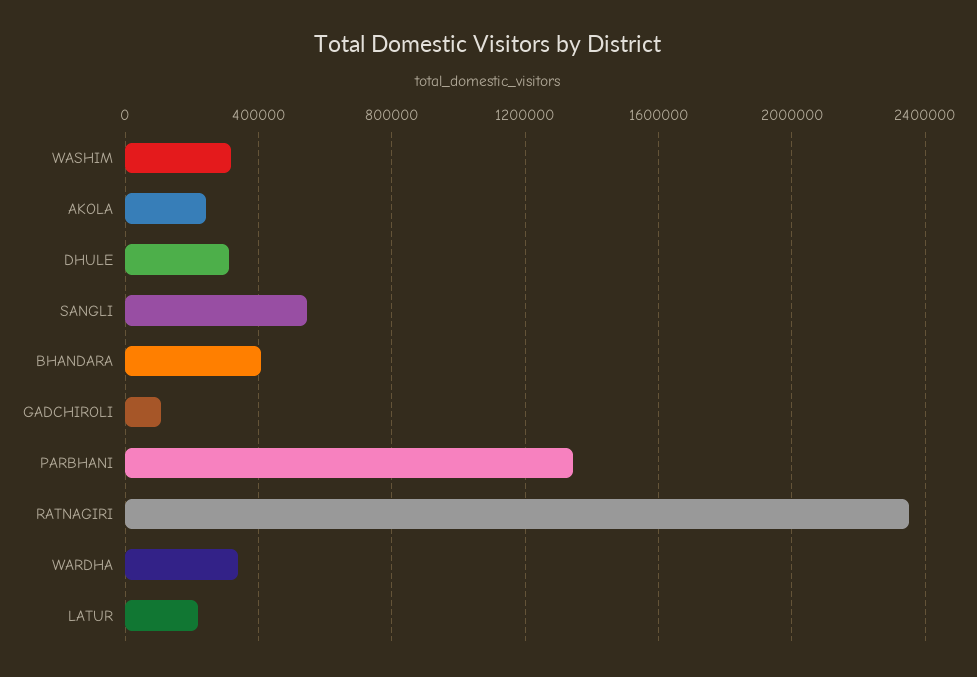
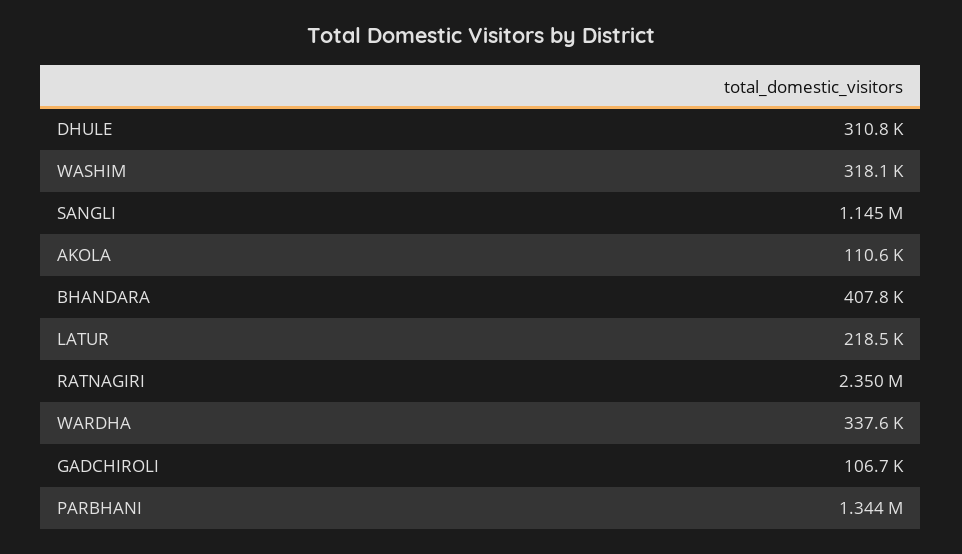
  {
    "WASHIM": 318100,
-   "AKOLA": 250000,
+   "AKOLA": 110600,
    "DHULE": 310800,
-   "SANGLI": 550000,
+   "SANGLI": 1145000,
    "BHANDARA": 407800,
    "GADCHIROLI": 106700,
    "PARBHANI": 1344000,
    "RATNAGIRI": 2350000,
    "WARDHA": 337600,
    "LATUR": 218500
  }

